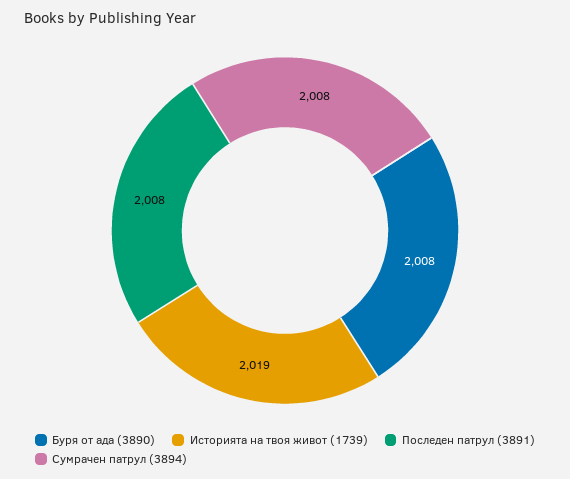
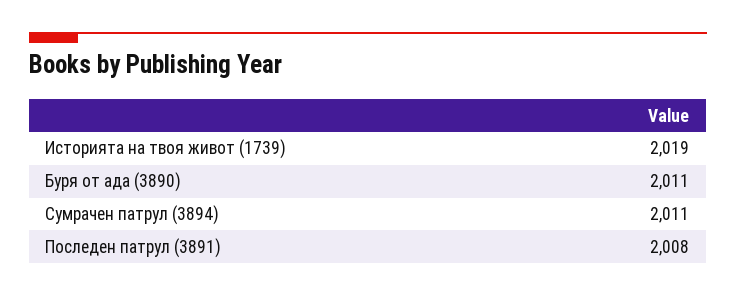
  {
-   "Буря от ада (3890)": 2008,
+   "Буря от ада (3890)": 2011,
    "Историята на твоя живот (1739)": 2019,
    "Последен патрул (3891)": 2008,
-   "Сумрачен патрул (3894)": 2008
+   "Сумрачен патрул (3894)": 2011
  }

